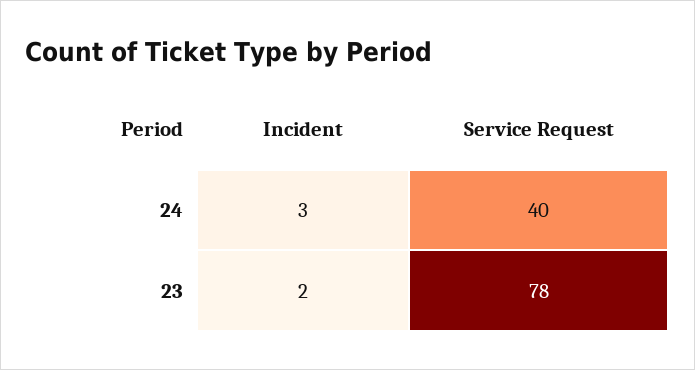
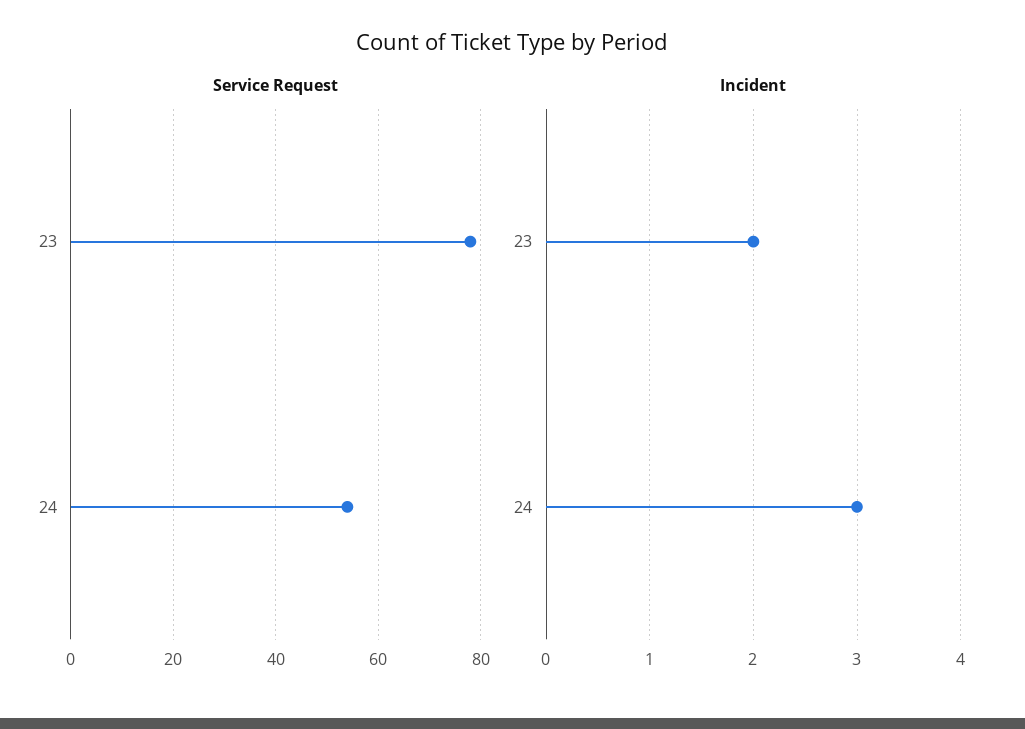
  {
    "Incident": {
      "24": 3,
      "23": 2
    },
    "Service Request": {
-     "24": 40,
+     "24": 55,
      "23": 78
    }
  }

